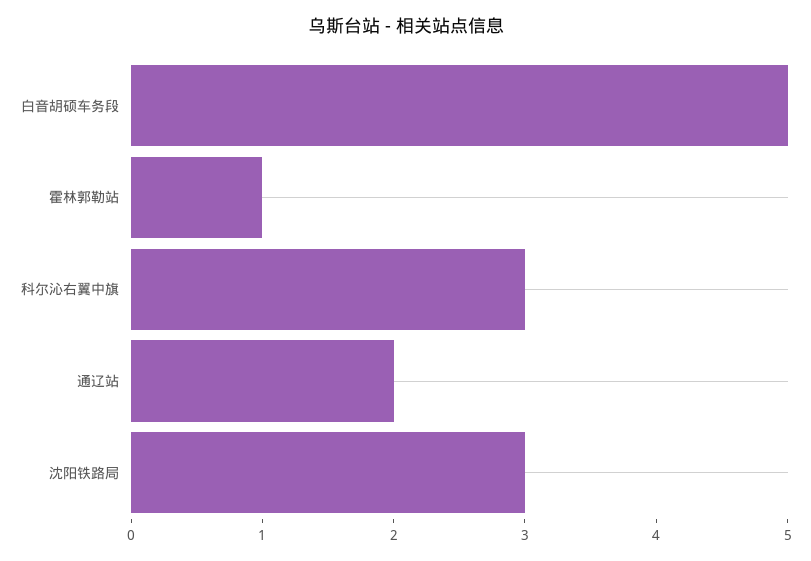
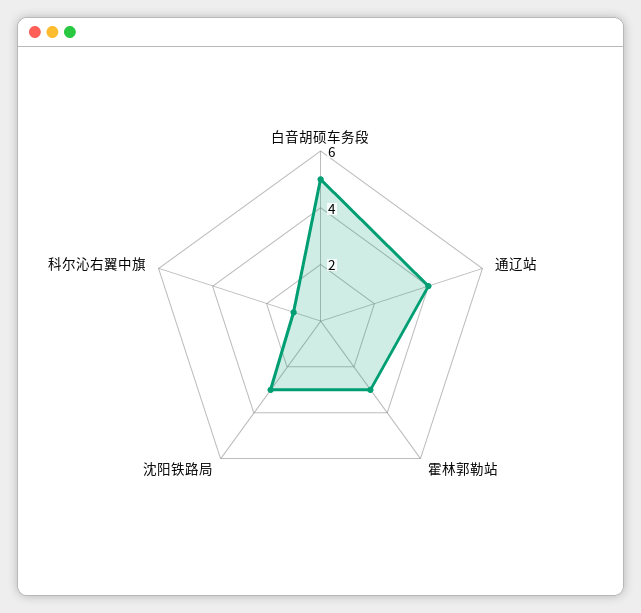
  {
    "白音胡硕车务段": 5,
-   "霍林郭勒站": 1,
+   "霍林郭勒站": 3,
-   "科尔沁右翼中旗": 3,
+   "科尔沁右翼中旗": 1,
-   "通辽站": 2,
+   "通辽站": 4,
    "沈阳铁路局": 3
  }

